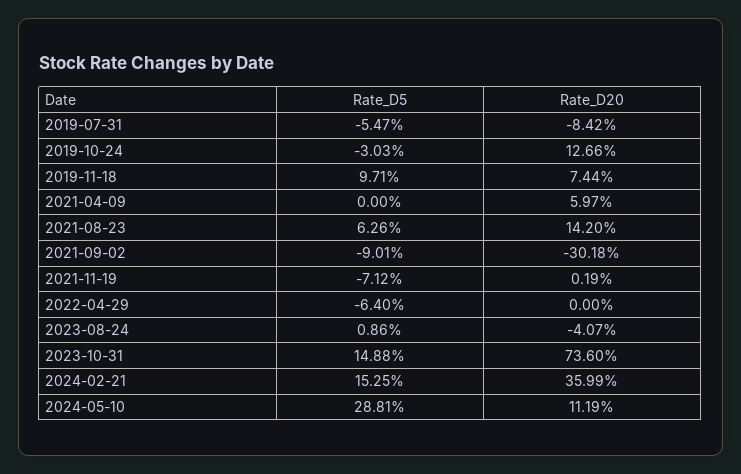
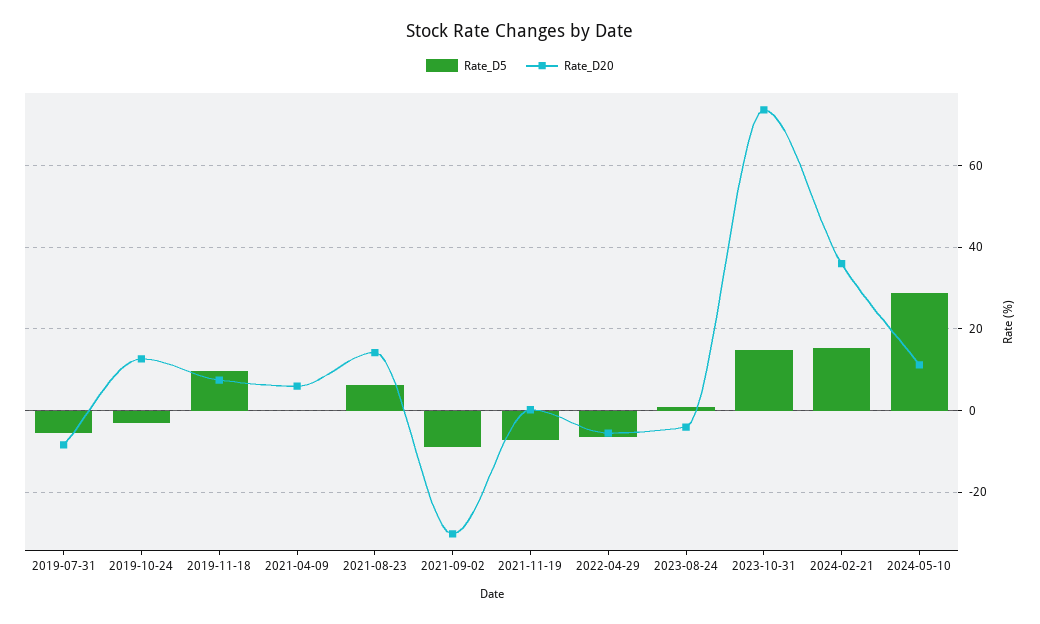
  {
    "Rate_D5": {
      "2019-07-31": -5.47,
      "2019-10-24": -3.03,
      "2019-11-18": 9.71,
      "2021-04-09": 0,
      "2021-08-23": 6.26,
      "2021-09-02": -9.01,
      "2021-11-19": -7.12,
      "2022-04-29": -6.4,
      "2023-08-24": 0.86,
      "2023-10-31": 14.88,
      "2024-02-21": 15.25,
      "2024-05-10": 28.81
    },
    "Rate_D20": {
      "2019-07-31": -8.42,
      "2019-10-24": 12.66,
      "2019-11-18": 7.44,
      "2021-04-09": 5.97,
      "2021-08-23": 14.2,
      "2021-09-02": -30.18,
      "2021-11-19": 0.19,
-     "2022-04-29": 0,
+     "2022-04-29": -6,
      "2023-08-24": -4.07,
      "2023-10-31": 73.6,
      "2024-02-21": 35.99,
      "2024-05-10": 11.19
    }
  }

